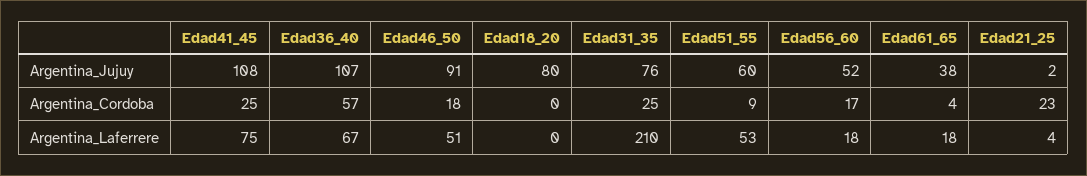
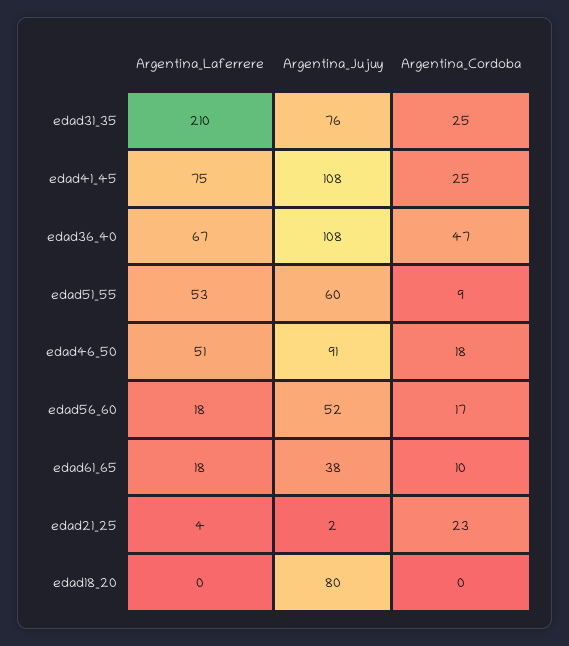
  {
    "Edad41_45": {
      "Argentina_Jujuy": 108,
      "Argentina_Cordoba": 25,
      "Argentina_Laferrere": 75
    },
    "Edad36_40": {
-     "Argentina_Jujuy": 107,
+     "Argentina_Jujuy": 108,
-     "Argentina_Cordoba": 57,
+     "Argentina_Cordoba": 47,
      "Argentina_Laferrere": 67
    },
    "Edad46_50": {
      "Argentina_Jujuy": 91,
      "Argentina_Cordoba": 18,
      "Argentina_Laferrere": 51
    },
    "Edad18_20": {
      "Argentina_Jujuy": 80,
      "Argentina_Cordoba": 0,
      "Argentina_Laferrere": 0
    },
    "Edad31_35": {
      "Argentina_Jujuy": 76,
      "Argentina_Cordoba": 25,
      "Argentina_Laferrere": 210
    },
    "Edad51_55": {
      "Argentina_Jujuy": 60,
      "Argentina_Cordoba": 9,
      "Argentina_Laferrere": 53
    },
    "Edad56_60": {
      "Argentina_Jujuy": 52,
      "Argentina_Cordoba": 17,
      "Argentina_Laferrere": 18
    },
    "Edad61_65": {
      "Argentina_Jujuy": 38,
-     "Argentina_Cordoba": 4,
+     "Argentina_Cordoba": 10,
      "Argentina_Laferrere": 18
    },
    "Edad21_25": {
      "Argentina_Jujuy": 2,
      "Argentina_Cordoba": 23,
      "Argentina_Laferrere": 4
    }
  }

